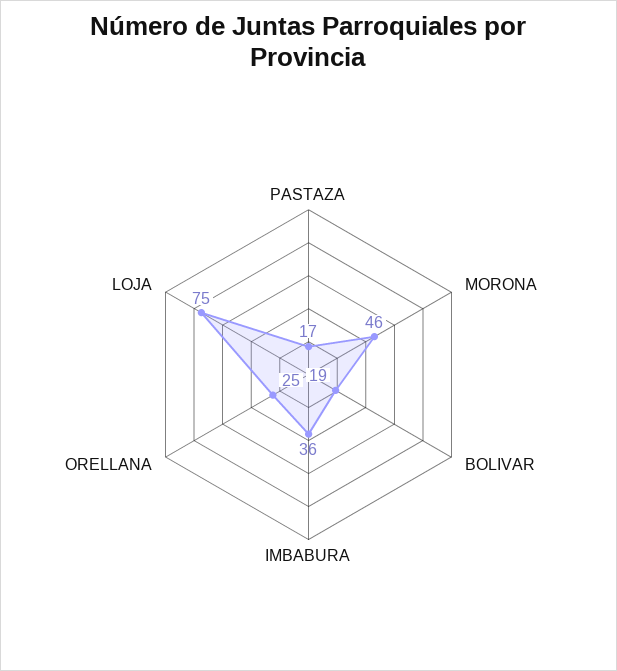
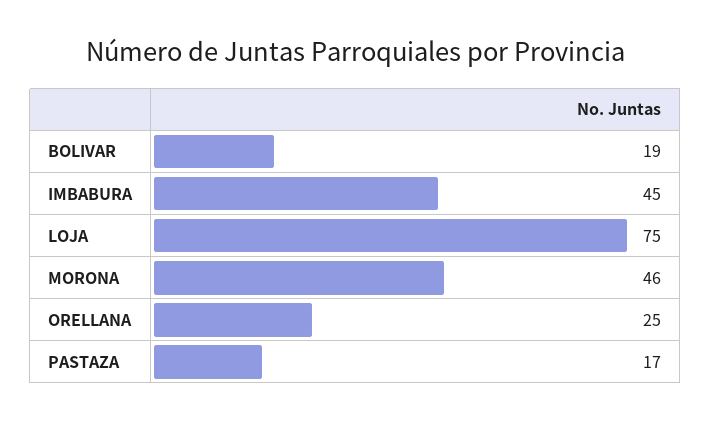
  {
    "PASTAZA": 17,
    "MORONA": 46,
    "BOLIVAR": 19,
-   "IMBABURA": 36,
+   "IMBABURA": 45,
    "ORELLANA": 25,
    "LOJA": 75
  }

